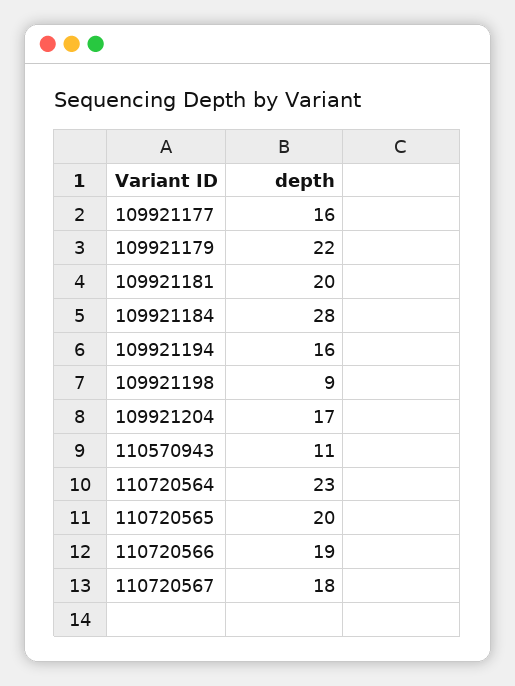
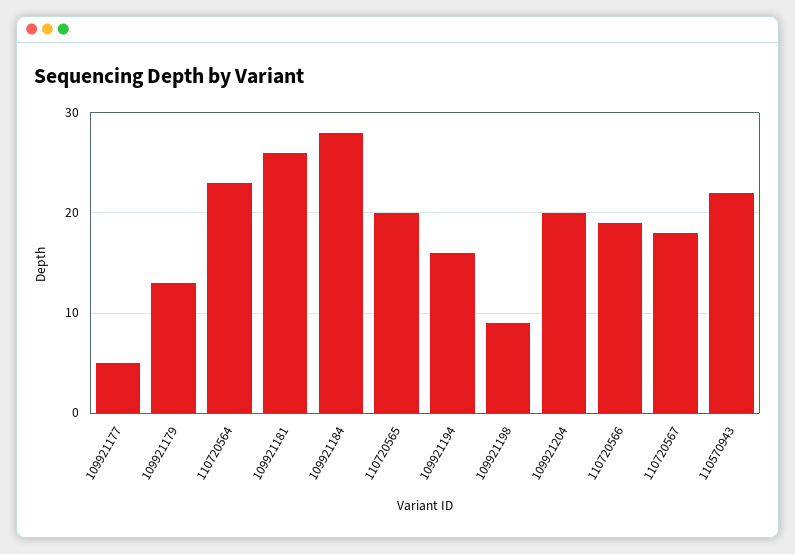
  {
-   "109921177": 16,
+   "109921177": 5,
-   "109921179": 22,
+   "109921179": 13,
-   "109921181": 20,
+   "109921181": 26,
    "109921184": 28,
    "109921194": 16,
    "109921198": 9,
-   "109921204": 17,
+   "109921204": 20,
-   "110570943": 11,
+   "110570943": 22,
    "110720564": 23,
    "110720565": 20,
    "110720566": 19,
    "110720567": 18
  }

